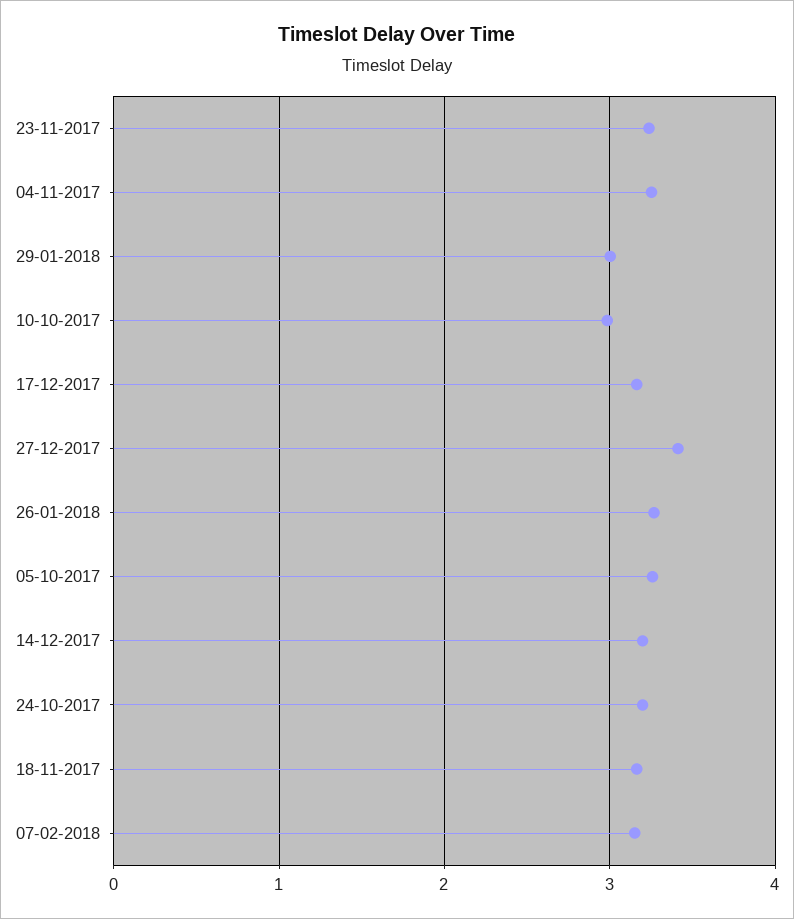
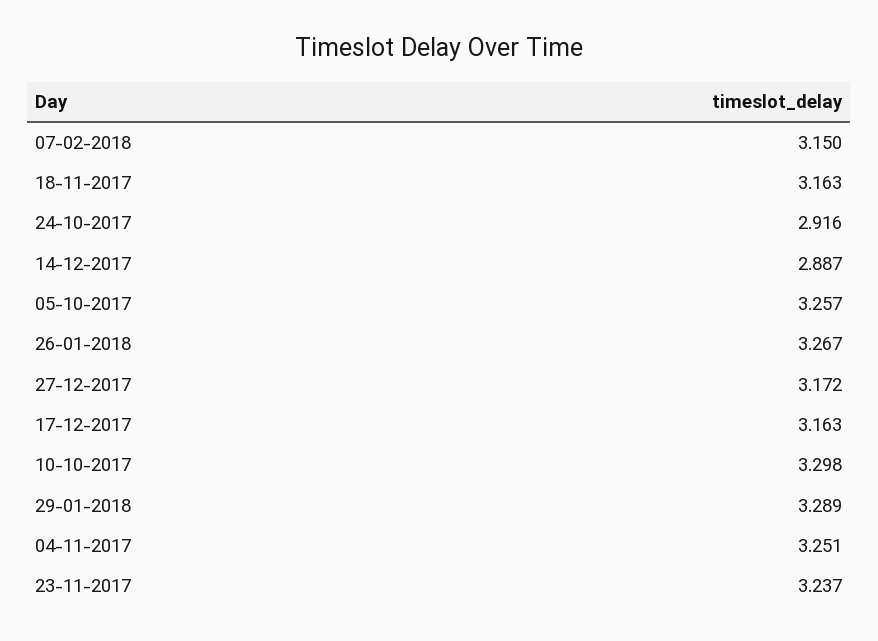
  {
    "23-11-2017": 3.237,
    "04-11-2017": 3.251,
-   "29-01-2018": 3,
+   "29-01-2018": 3.289,
-   "10-10-2017": 3,
+   "10-10-2017": 3.298,
    "17-12-2017": 3.163,
-   "27-12-2017": 3.4,
+   "27-12-2017": 3.172,
    "26-01-2018": 3.267,
    "05-10-2017": 3.257,
-   "14-12-2017": 3.2,
+   "14-12-2017": 2.887,
-   "24-10-2017": 3.2,
+   "24-10-2017": 2.916,
    "18-11-2017": 3.163,
    "07-02-2018": 3.15
  }

